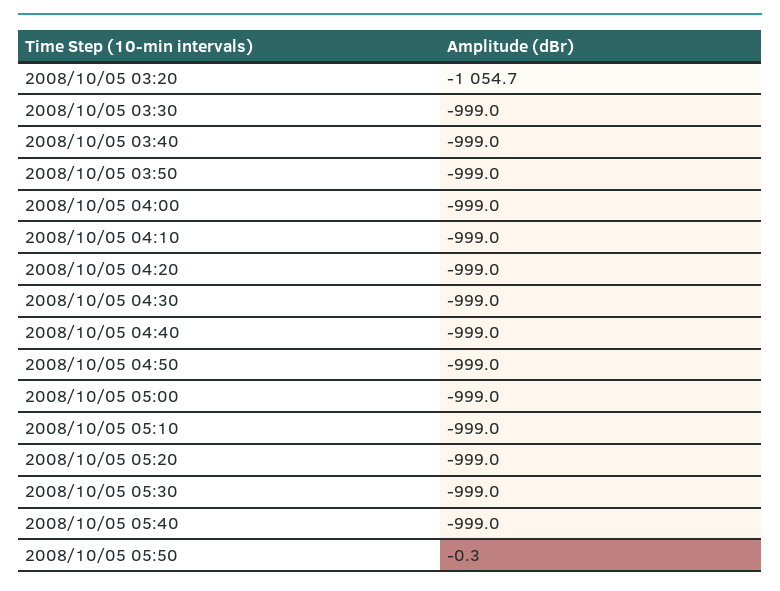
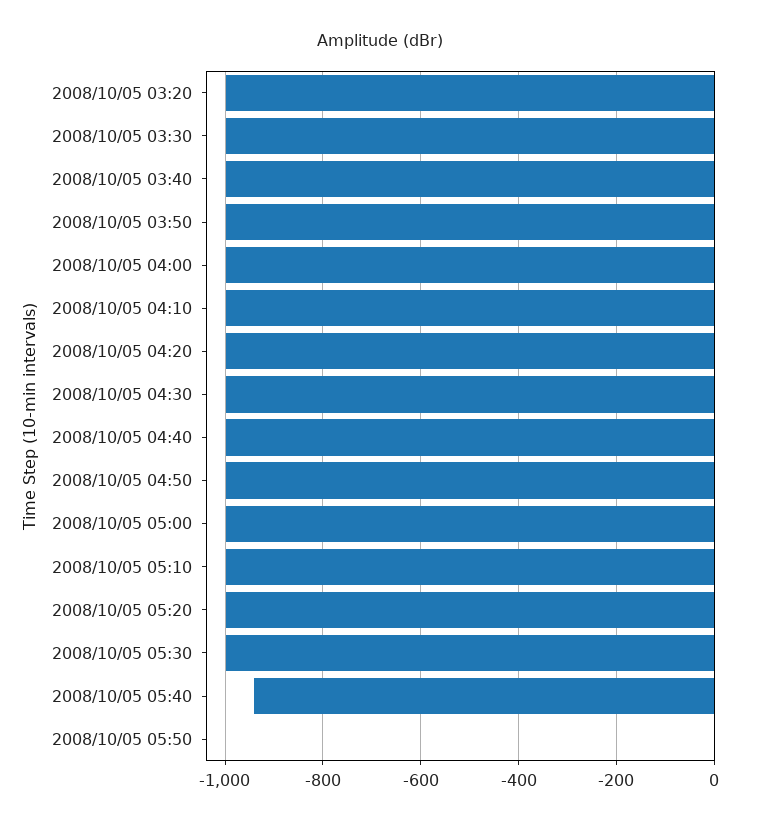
  {
-   "2008/10/05 03:20": -1054.7,
+   "2008/10/05 03:20": -1000,
    "2008/10/05 03:30": -999,
    "2008/10/05 03:40": -999,
    "2008/10/05 03:50": -999,
    "2008/10/05 04:00": -999,
    "2008/10/05 04:10": -999,
    "2008/10/05 04:20": -999,
    "2008/10/05 04:30": -999,
    "2008/10/05 04:40": -999,
    "2008/10/05 04:50": -999,
    "2008/10/05 05:00": -999,
    "2008/10/05 05:10": -999,
    "2008/10/05 05:20": -999,
    "2008/10/05 05:30": -999,
-   "2008/10/05 05:40": -999,
+   "2008/10/05 05:40": -940,
    "2008/10/05 05:50": -0.3
  }

